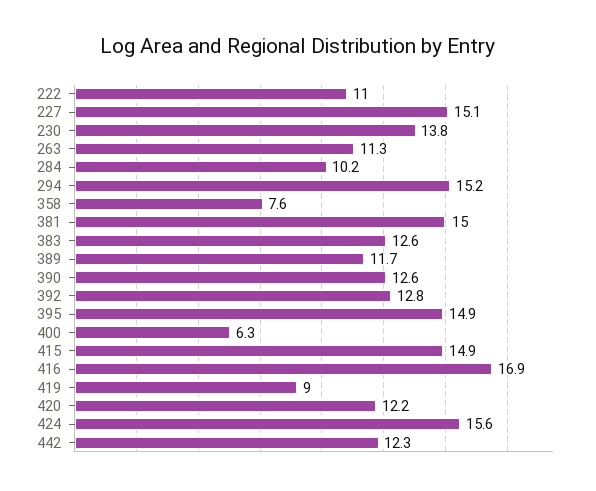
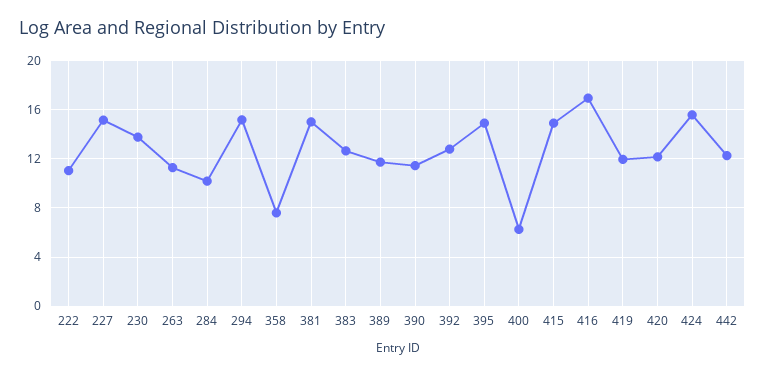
  {
    "222": 11,
    "227": 15.1,
    "230": 13.8,
    "263": 11.3,
    "284": 10.2,
    "294": 15.2,
    "358": 7.6,
    "381": 15,
    "383": 12.6,
    "389": 11.7,
-   "390": 12.6,
+   "390": 11.5,
    "392": 12.8,
    "395": 14.9,
    "400": 6.3,
    "415": 14.9,
    "416": 16.9,
-   "419": 9,
+   "419": 12,
    "420": 12.2,
    "424": 15.6,
    "442": 12.3
  }

